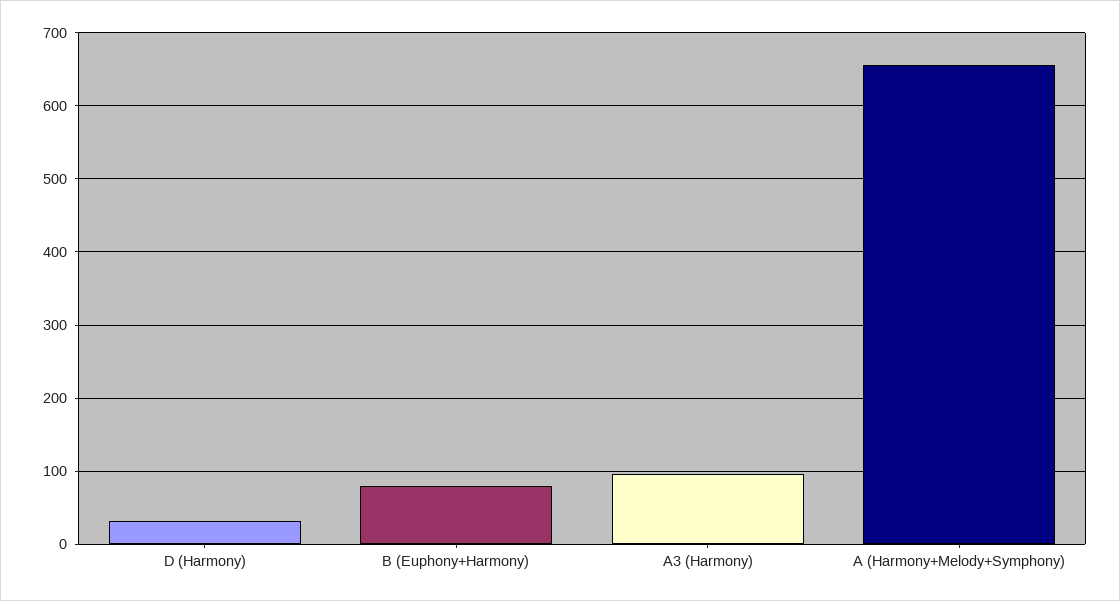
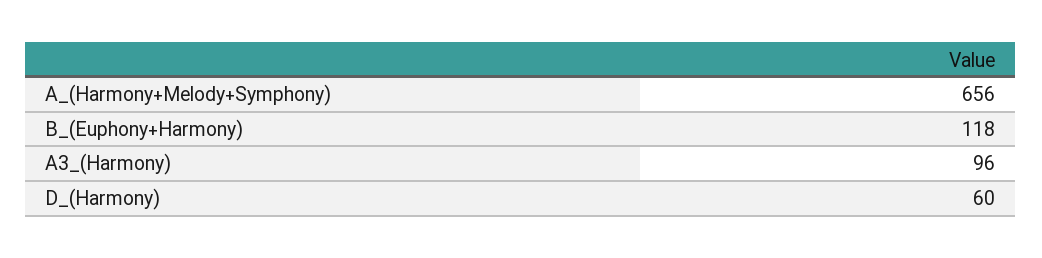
  {
-   "D (Harmony)": 30,
+   "D (Harmony)": 60,
-   "B (Euphony+Harmony)": 80,
+   "B (Euphony+Harmony)": 118,
    "A3 (Harmony)": 96,
    "A (Harmony+Melody+Symphony)": 656
  }

